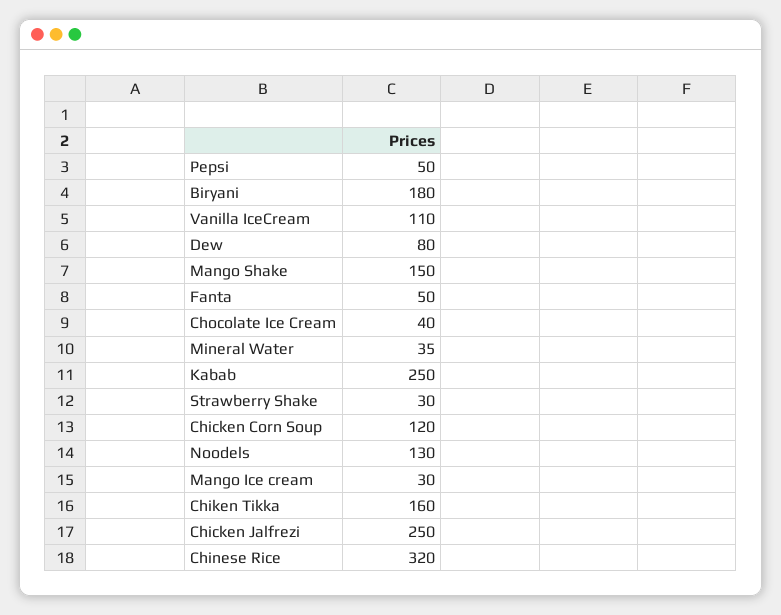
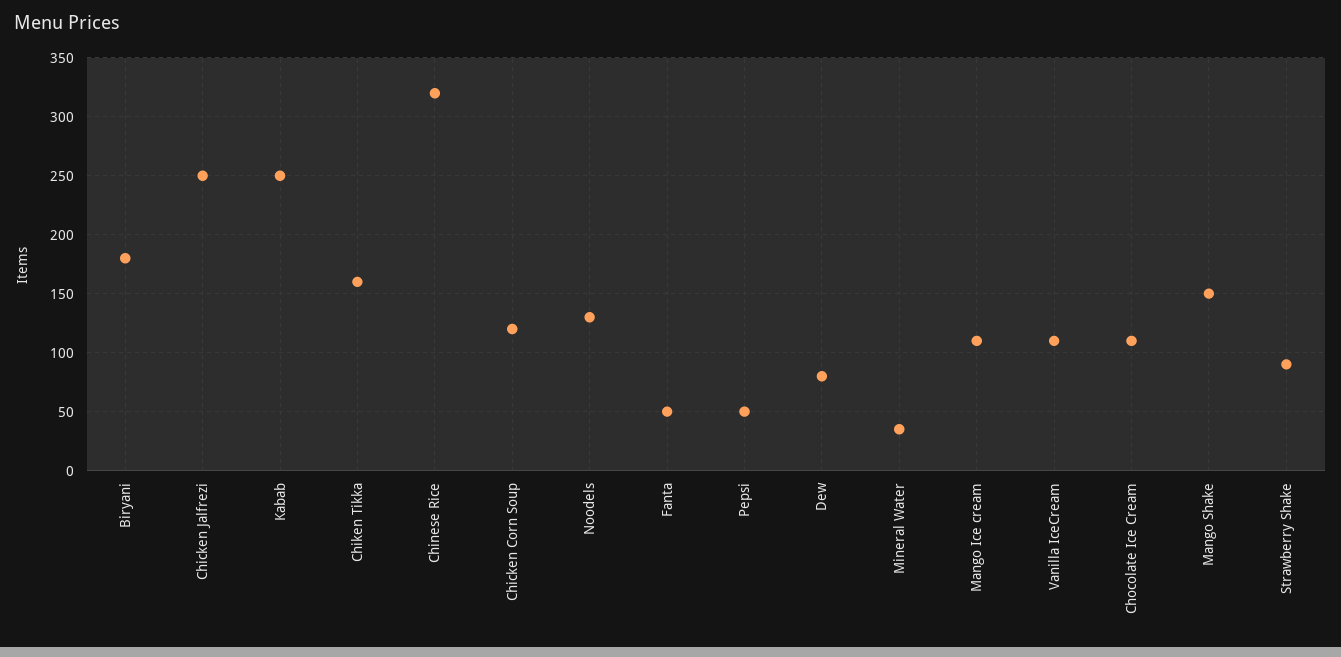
  {
    "Pepsi": 50,
    "Biryani": 180,
    "Vanilla IceCream": 110,
    "Dew": 80,
    "Mango Shake": 150,
    "Fanta": 50,
-   "Chocolate Ice Cream": 40,
+   "Chocolate Ice Cream": 110,
    "Mineral Water": 35,
    "Kabab": 250,
-   "Strawberry Shake": 30,
+   "Strawberry Shake": 90,
    "Chicken Corn Soup": 120,
    "Noodels": 130,
-   "Mango Ice cream": 30,
+   "Mango Ice cream": 110,
    "Chiken Tikka": 160,
    "Chicken Jalfrezi": 250,
    "Chinese Rice": 320
  }

